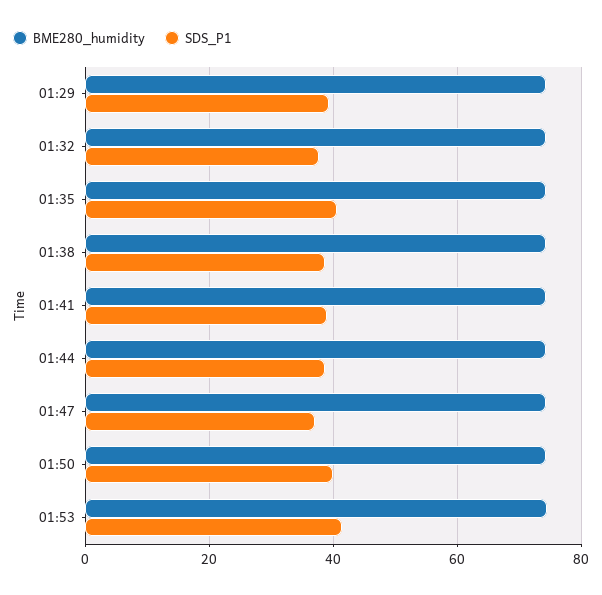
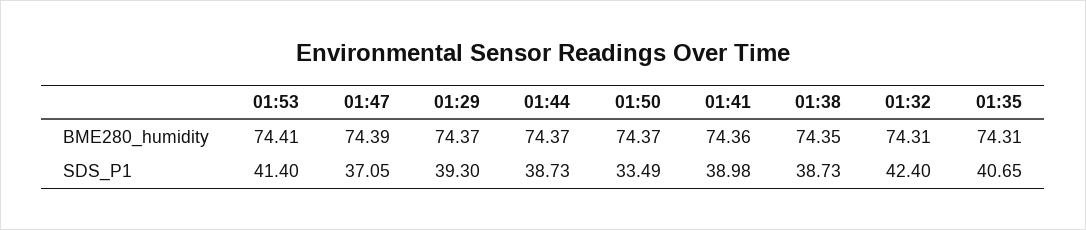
  {
    "BME280_humidity": {
      "01:29": 74.37,
      "01:32": 74.31,
      "01:35": 74.31,
      "01:38": 74.35,
      "01:41": 74.36,
      "01:44": 74.37,
      "01:47": 74.39,
      "01:50": 74.37,
      "01:53": 74.41
    },
    "SDS_P1": {
      "01:29": 39.3,
-     "01:32": 38,
+     "01:32": 42.4,
      "01:35": 40.65,
      "01:38": 38.73,
      "01:41": 38.98,
      "01:44": 38.73,
      "01:47": 37.05,
-     "01:50": 40,
+     "01:50": 33.49,
      "01:53": 41.4
    }
  }

